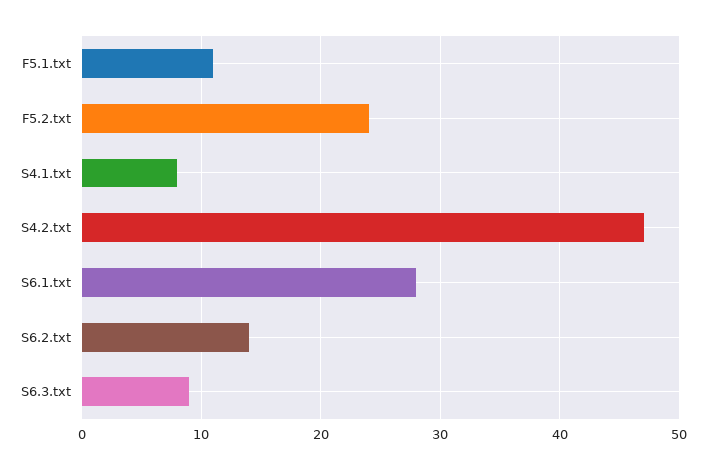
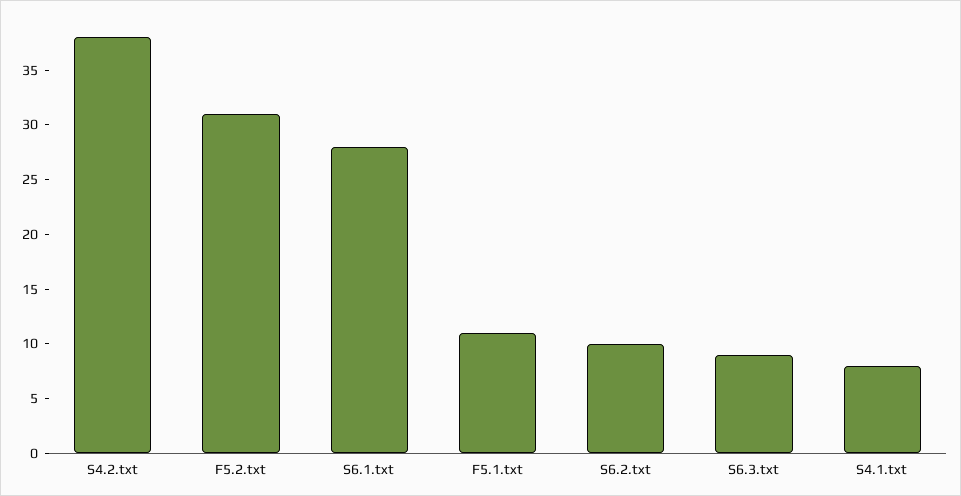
  {
    "F5.1.txt": 11,
-   "F5.2.txt": 24,
+   "F5.2.txt": 31,
    "S4.1.txt": 8,
-   "S4.2.txt": 47,
+   "S4.2.txt": 38,
    "S6.1.txt": 28,
-   "S6.2.txt": 14,
+   "S6.2.txt": 10,
    "S6.3.txt": 9
  }

